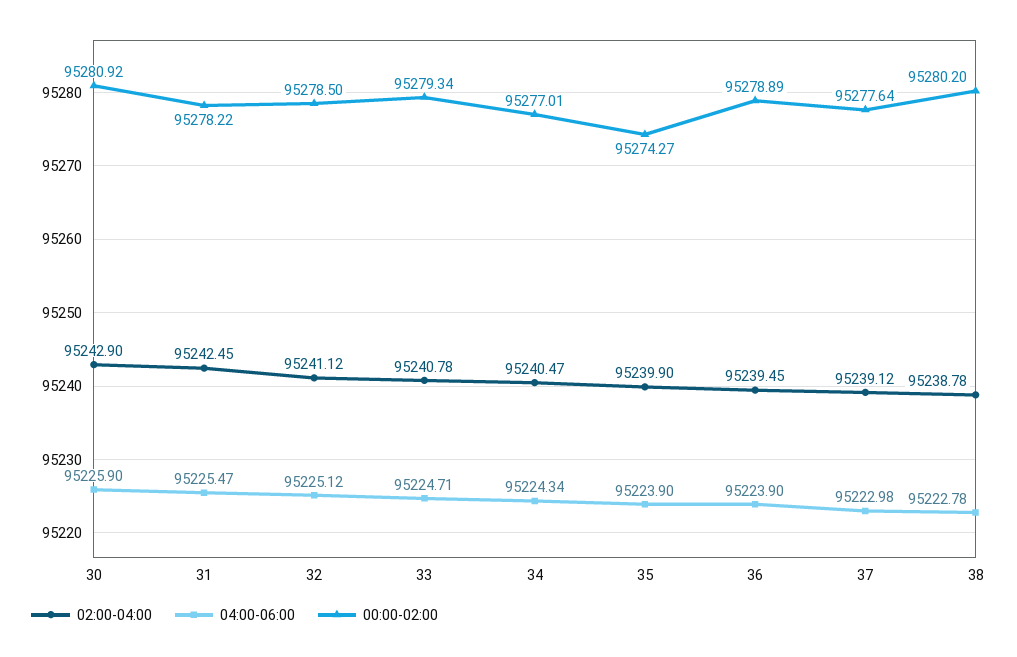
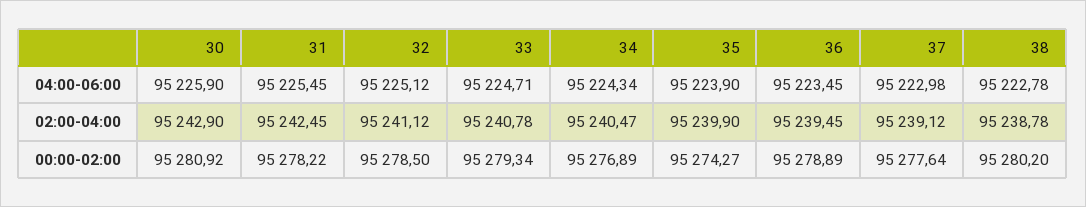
  {
    "02:00-04:00": {
      "30": 95242.9,
      "31": 95242.45,
      "32": 95241.12,
      "33": 95240.78,
      "34": 95240.47,
      "35": 95239.9,
      "36": 95239.45,
      "37": 95239.12,
      "38": 95238.78
    },
    "04:00-06:00": {
      "30": 95225.9,
-     "31": 95225.47,
+     "31": 95225.45,
      "32": 95225.12,
      "33": 95224.71,
      "34": 95224.34,
      "35": 95223.9,
-     "36": 95223.9,
+     "36": 95223.45,
      "37": 95222.98,
      "38": 95222.78
    },
    "00:00-02:00": {
      "30": 95280.92,
      "31": 95278.22,
      "32": 95278.5,
      "33": 95279.34,
-     "34": 95277.01,
+     "34": 95276.89,
      "35": 95274.27,
      "36": 95278.89,
      "37": 95277.64,
      "38": 95280.2
    }
  }

